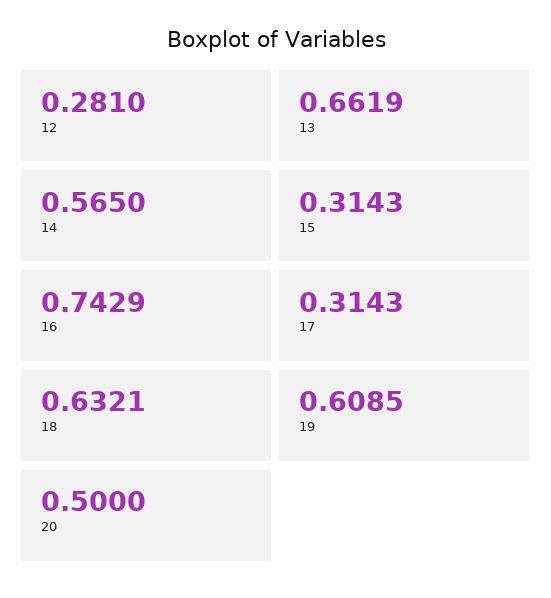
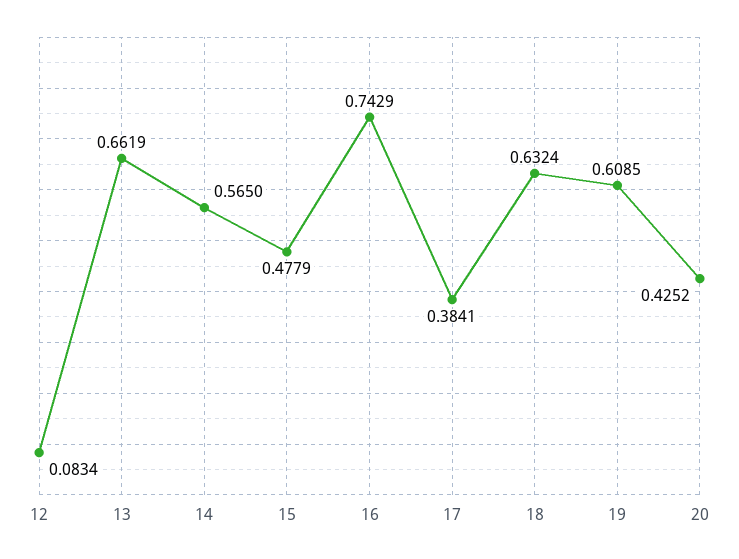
  {
-   "12": 0.281,
+   "12": 0.0834,
    "13": 0.6619,
    "14": 0.565,
-   "15": 0.3143,
+   "15": 0.4779,
    "16": 0.7429,
-   "17": 0.3143,
+   "17": 0.3841,
-   "18": 0.6321,
+   "18": 0.6324,
    "19": 0.6085,
-   "20": 0.5
+   "20": 0.4252
  }

